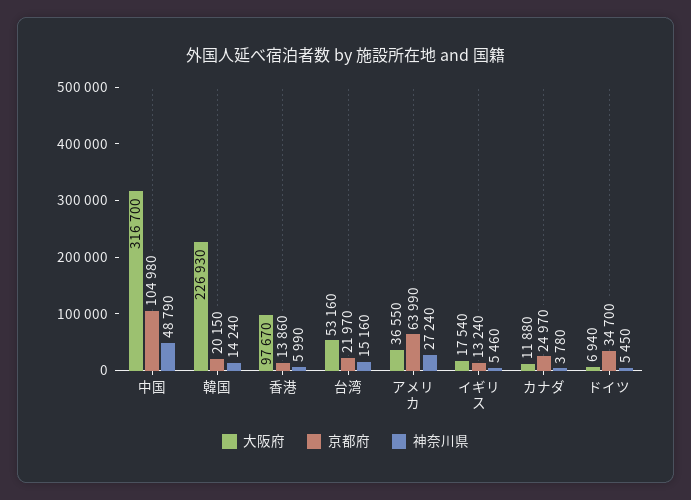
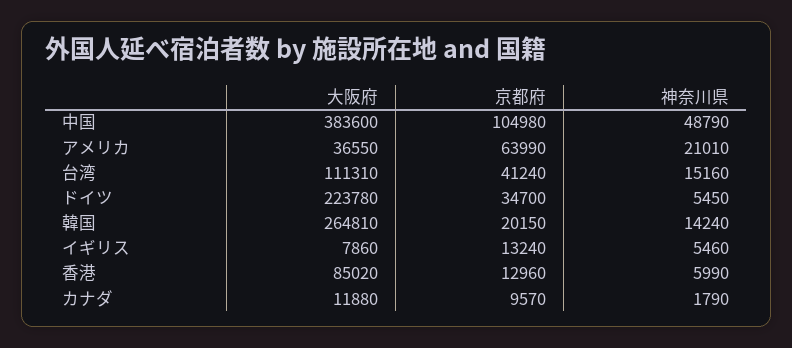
  {
    "大阪府": {
-     "中国": 316700,
+     "中国": 383600,
-     "韓国": 226930,
+     "韓国": 264810,
-     "香港": 97670,
+     "香港": 85020,
-     "台湾": 53160,
+     "台湾": 111310,
      "アメリカ": 36550,
-     "イギリス": 17540,
+     "イギリス": 7860,
      "カナダ": 11880,
-     "ドイツ": 6940
+     "ドイツ": 223780
    },
    "京都府": {
      "中国": 104980,
      "韓国": 20150,
-     "香港": 13860,
+     "香港": 12960,
-     "台湾": 21970,
+     "台湾": 41240,
      "アメリカ": 63990,
      "イギリス": 13240,
-     "カナダ": 24970,
+     "カナダ": 9570,
      "ドイツ": 34700
    },
    "神奈川県": {
      "中国": 48790,
      "韓国": 14240,
      "香港": 5990,
      "台湾": 15160,
-     "アメリカ": 27240,
+     "アメリカ": 21010,
      "イギリス": 5460,
-     "カナダ": 3780,
+     "カナダ": 1790,
      "ドイツ": 5450
    }
  }

